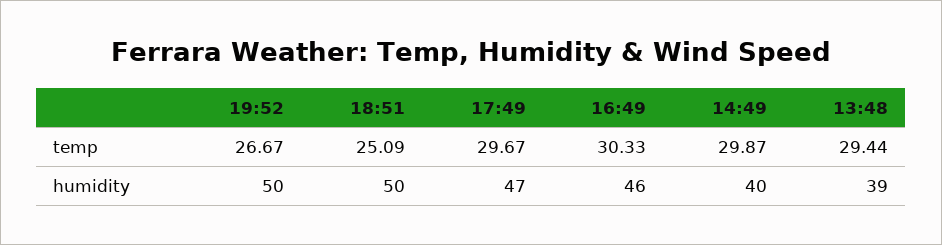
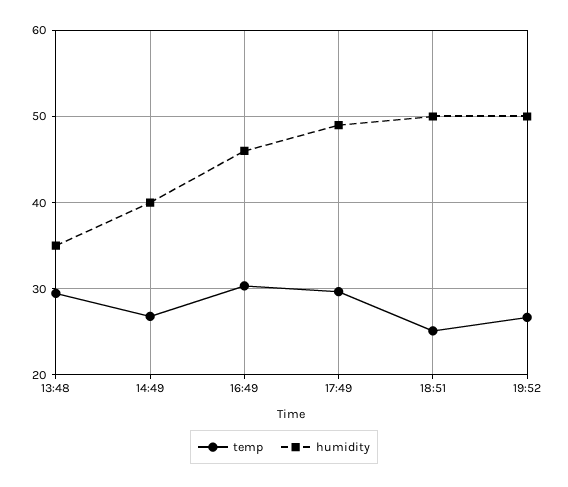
  {
    "temp": {
      "19:52": 26.67,
      "18:51": 25.09,
      "17:49": 29.67,
      "16:49": 30.33,
-     "14:49": 29.87,
+     "14:49": 27,
      "13:48": 29.44
    },
    "humidity": {
      "19:52": 50,
      "18:51": 50,
-     "17:49": 47,
+     "17:49": 49,
      "16:49": 46,
      "14:49": 40,
-     "13:48": 39
+     "13:48": 35
    }
  }

